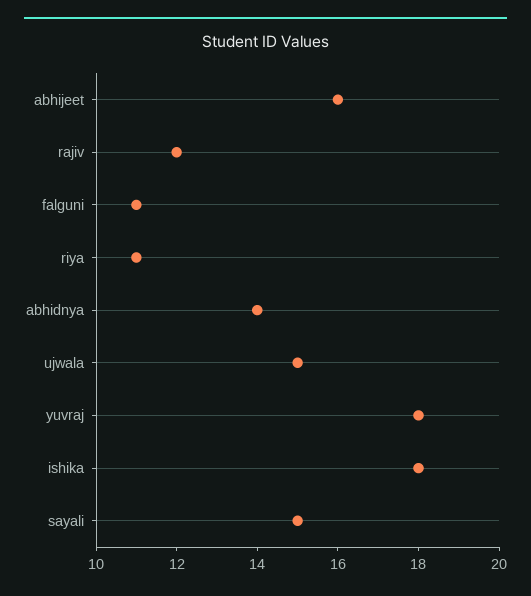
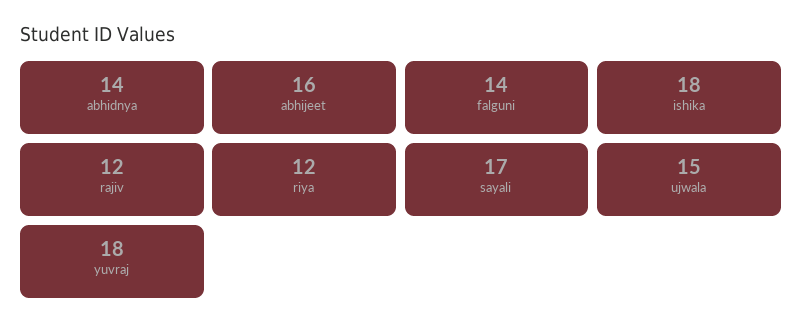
  {
    "abhijeet": 16,
    "rajiv": 12,
-   "falguni": 11,
+   "falguni": 14,
-   "riya": 11,
+   "riya": 12,
    "abhidnya": 14,
    "ujwala": 15,
    "yuvraj": 18,
    "ishika": 18,
-   "sayali": 15
+   "sayali": 17
  }

